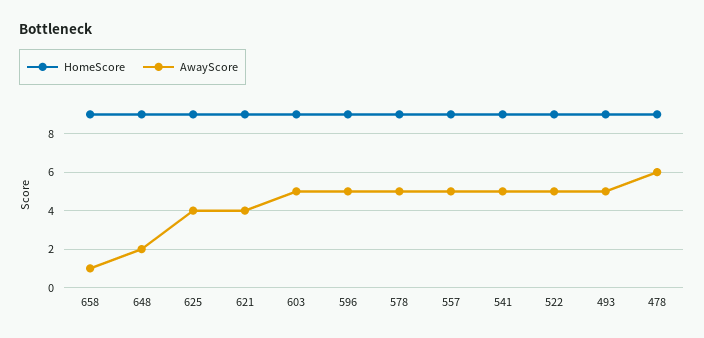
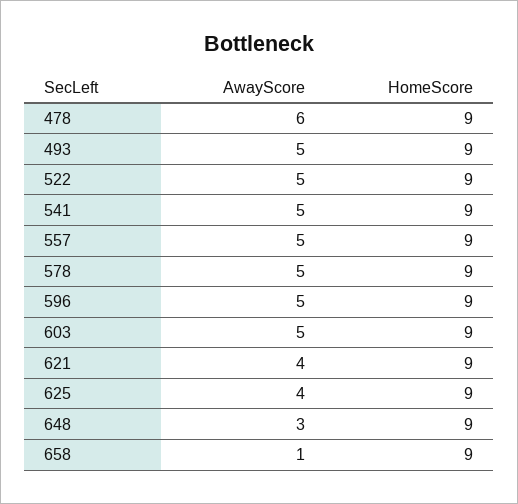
  {
    "HomeScore": {
      "658": 9,
      "648": 9,
      "625": 9,
      "621": 9,
      "603": 9,
      "596": 9,
      "578": 9,
      "557": 9,
      "541": 9,
      "522": 9,
      "493": 9,
      "478": 9
    },
    "AwayScore": {
      "658": 1,
-     "648": 2,
+     "648": 3,
      "625": 4,
      "621": 4,
      "603": 5,
      "596": 5,
      "578": 5,
      "557": 5,
      "541": 5,
      "522": 5,
      "493": 5,
      "478": 6
    }
  }

